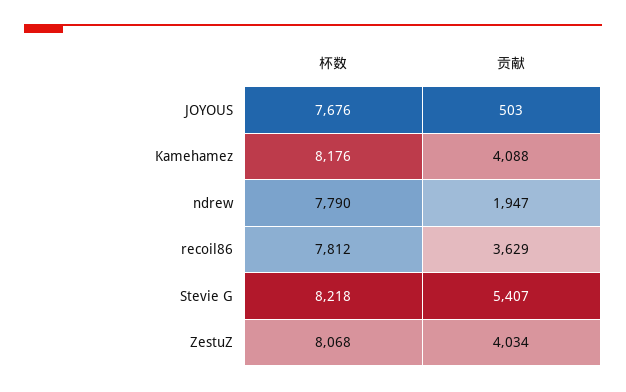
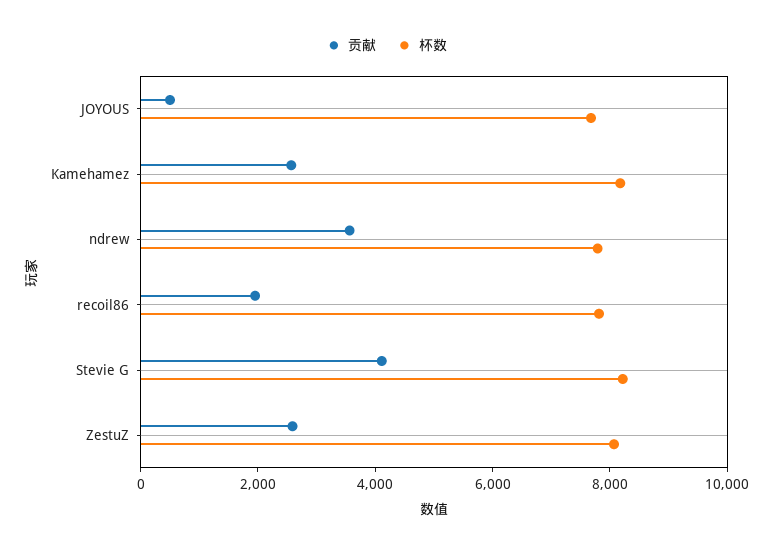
  {
    "杯数": {
      "JOYOUS": 7676,
      "Kamehamez": 8176,
      "ndrew": 7790,
      "recoil86": 7812,
      "Stevie G": 8218,
      "ZestuZ": 8068
    },
    "贡献": {
      "JOYOUS": 503,
-     "Kamehamez": 4088,
+     "Kamehamez": 2500,
-     "ndrew": 1947,
+     "ndrew": 3500,
-     "recoil86": 3629,
+     "recoil86": 2000,
-     "Stevie G": 5407,
+     "Stevie G": 4000,
-     "ZestuZ": 4034
+     "ZestuZ": 2500
    }
  }

